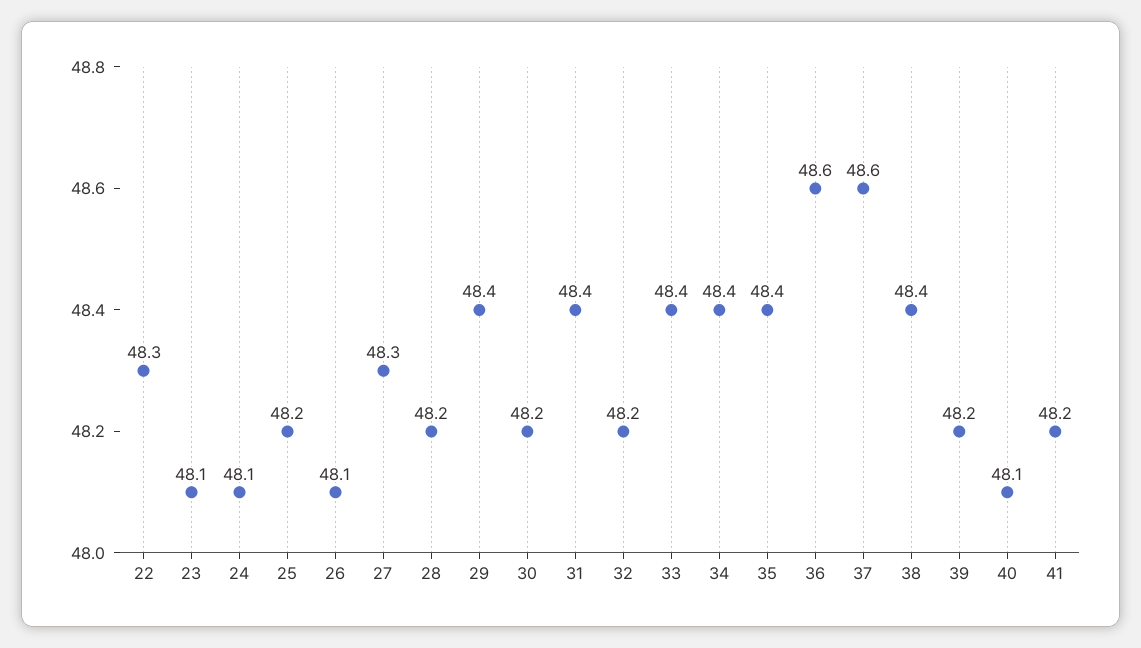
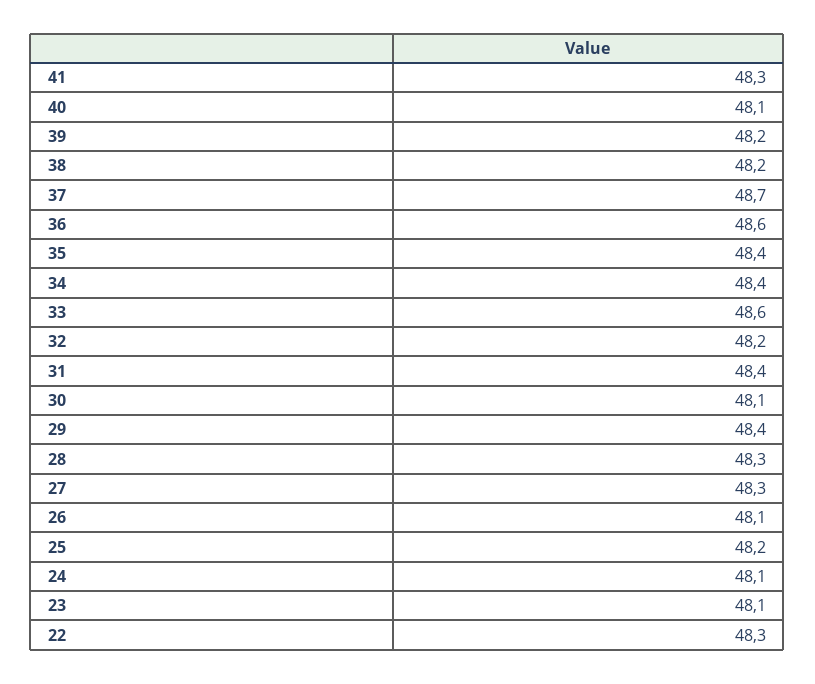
  {
    "22": 48.3,
    "23": 48.1,
    "24": 48.1,
    "25": 48.2,
    "26": 48.1,
    "27": 48.3,
-   "28": 48.2,
+   "28": 48.3,
    "29": 48.4,
-   "30": 48.2,
+   "30": 48.1,
    "31": 48.4,
    "32": 48.2,
-   "33": 48.4,
+   "33": 48.6,
    "34": 48.4,
    "35": 48.4,
    "36": 48.6,
-   "37": 48.6,
+   "37": 48.7,
-   "38": 48.4,
+   "38": 48.2,
    "39": 48.2,
    "40": 48.1,
-   "41": 48.2
+   "41": 48.3
  }

